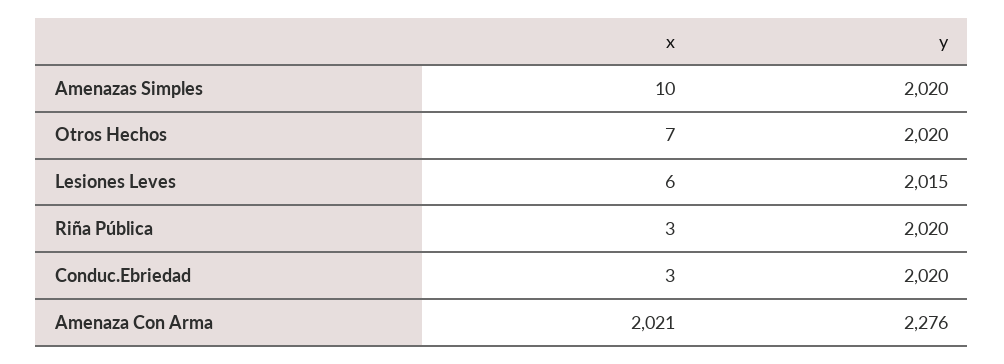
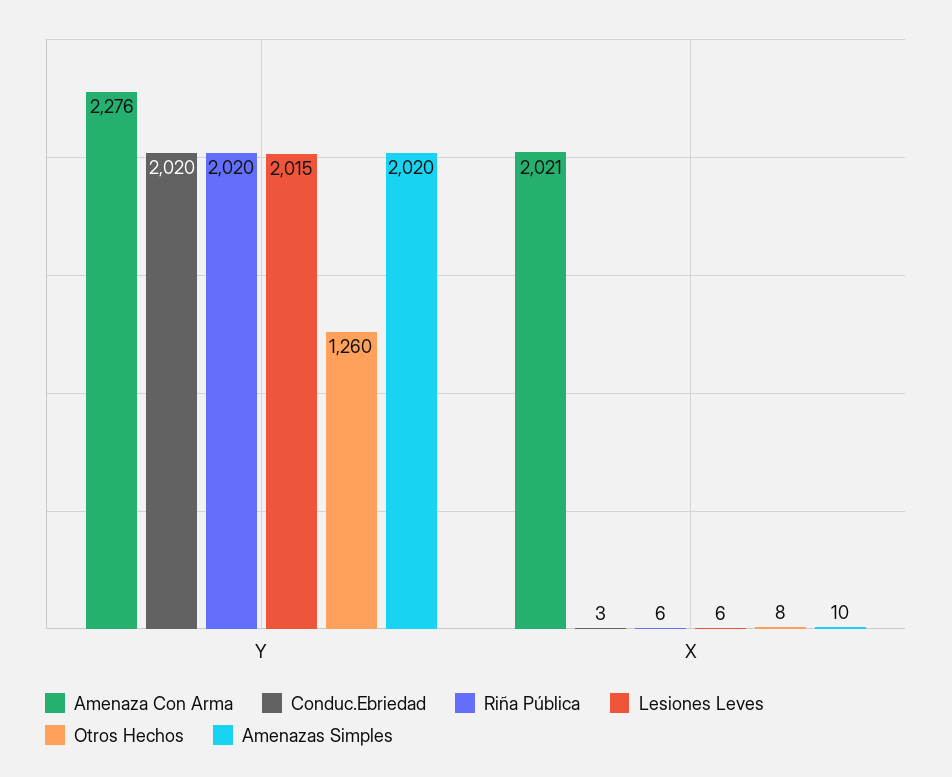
  {
    "Amenazas Simples": {
      "x": 10,
      "y": 2020
    },
    "Otros Hechos": {
-     "x": 7,
+     "x": 8,
-     "y": 2020
+     "y": 1260
    },
    "Lesiones Leves": {
      "x": 6,
      "y": 2015
    },
    "Riña Pública": {
-     "x": 3,
+     "x": 6,
      "y": 2020
    },
    "Conduc.Ebriedad": {
      "x": 3,
      "y": 2020
    },
    "Amenaza Con Arma": {
      "x": 2021,
      "y": 2276
    }
  }

